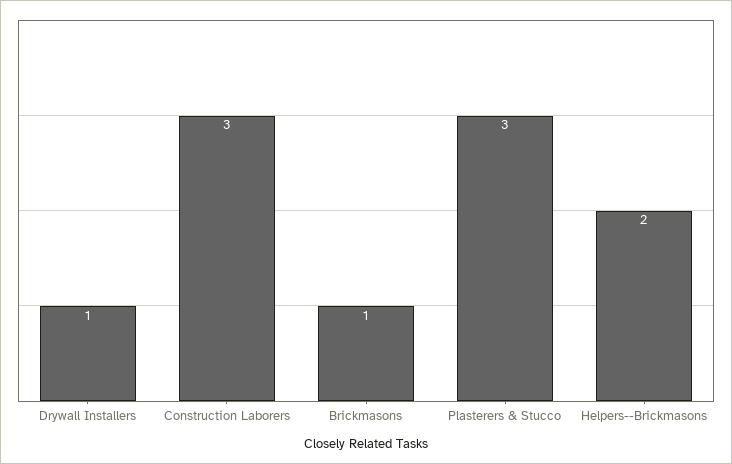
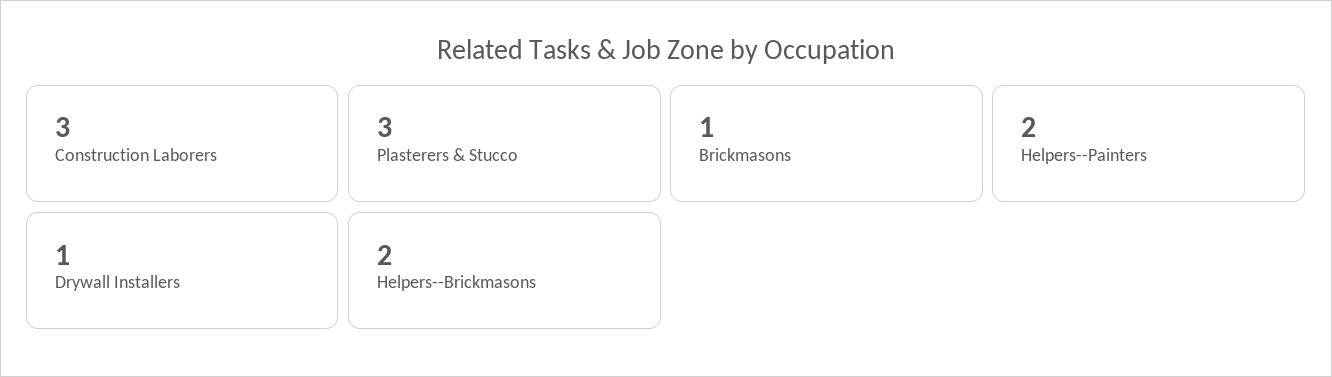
  {
    "Drywall Installers": 1,
    "Construction Laborers": 3,
    "Brickmasons": 1,
    "Plasterers & Stucco": 3,
-   "Helpers--Brickmasons": 2
+   "Helpers--Brickmasons": 2,
+   "Helpers--Painters": 2
  }

